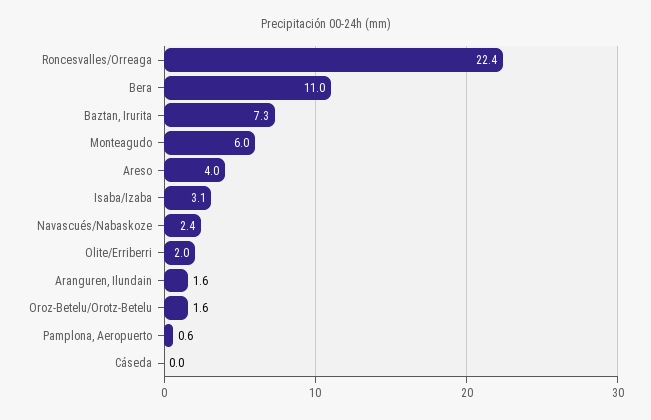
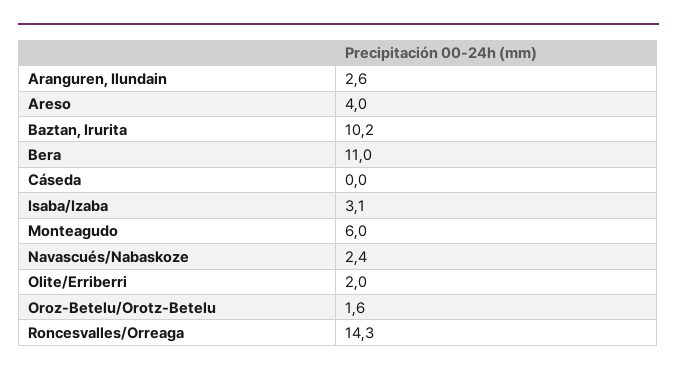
  {
-   "Roncesvalles/Orreaga": 22.4,
+   "Roncesvalles/Orreaga": 14.3,
    "Bera": 11,
-   "Baztan, Irurita": 7.3,
+   "Baztan, Irurita": 10.2,
    "Monteagudo": 6,
    "Areso": 4,
    "Isaba/Izaba": 3.1,
    "Navascués/Nabaskoze": 2.4,
    "Olite/Erriberri": 2,
-   "Aranguren, Ilundain": 1.6,
+   "Aranguren, Ilundain": 2.6,
    "Oroz-Betelu/Orotz-Betelu": 1.6,
-   "Pamplona, Aeropuerto": 0.6,
    "Cáseda": 0
  }

